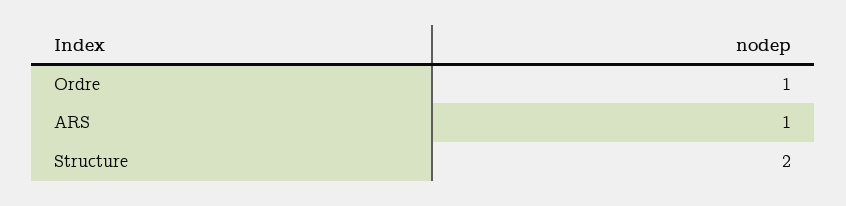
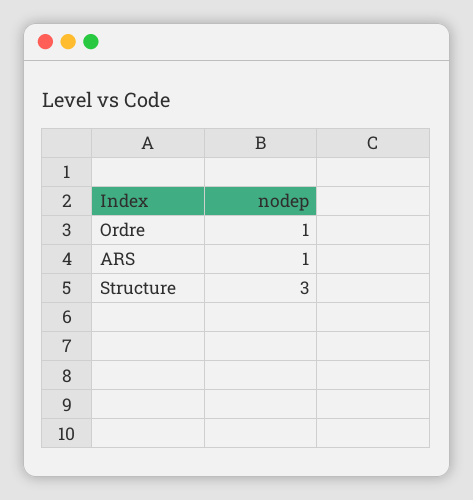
  {
    "Ordre": 1,
    "ARS": 1,
-   "Structure": 2
+   "Structure": 3
  }

